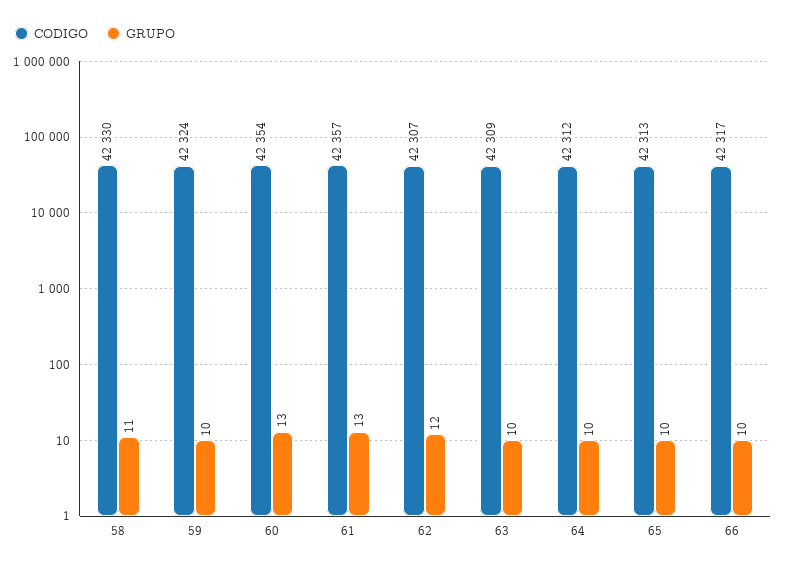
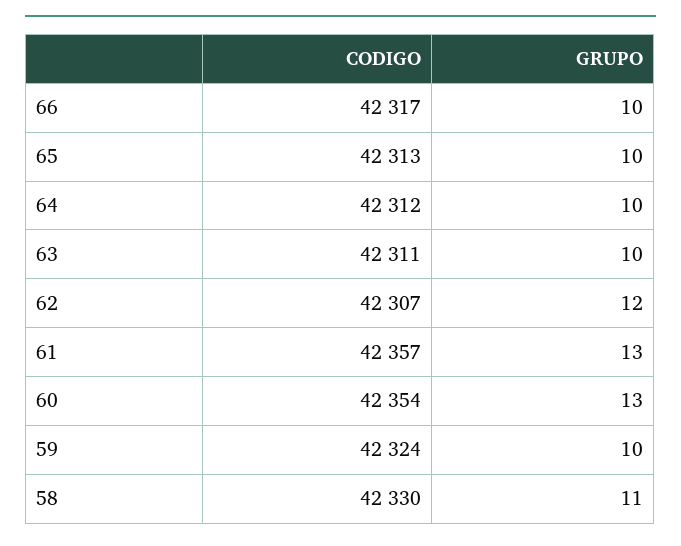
  {
    "CODIGO": {
      "58": 42330,
      "59": 42324,
      "60": 42354,
      "61": 42357,
      "62": 42307,
-     "63": 42309,
+     "63": 42311,
      "64": 42312,
      "65": 42313,
      "66": 42317
    },
    "GRUPO": {
      "58": 11,
      "59": 10,
      "60": 13,
      "61": 13,
      "62": 12,
      "63": 10,
      "64": 10,
      "65": 10,
      "66": 10
    }
  }

